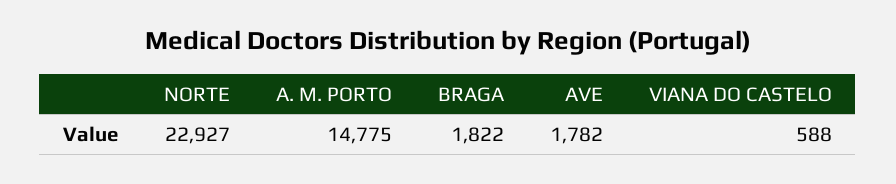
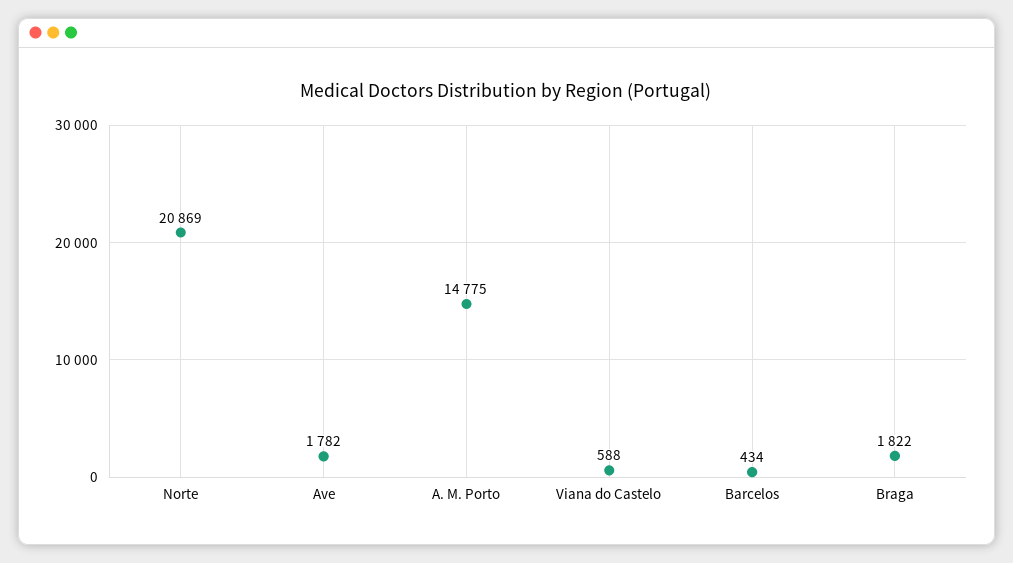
  {
-   "NORTE": 22927,
+   "NORTE": 20869,
    "A. M. PORTO": 14775,
    "BRAGA": 1822,
    "AVE": 1782,
-   "VIANA DO CASTELO": 588
+   "VIANA DO CASTELO": 588,
+   "Barcelos": 434
  }

